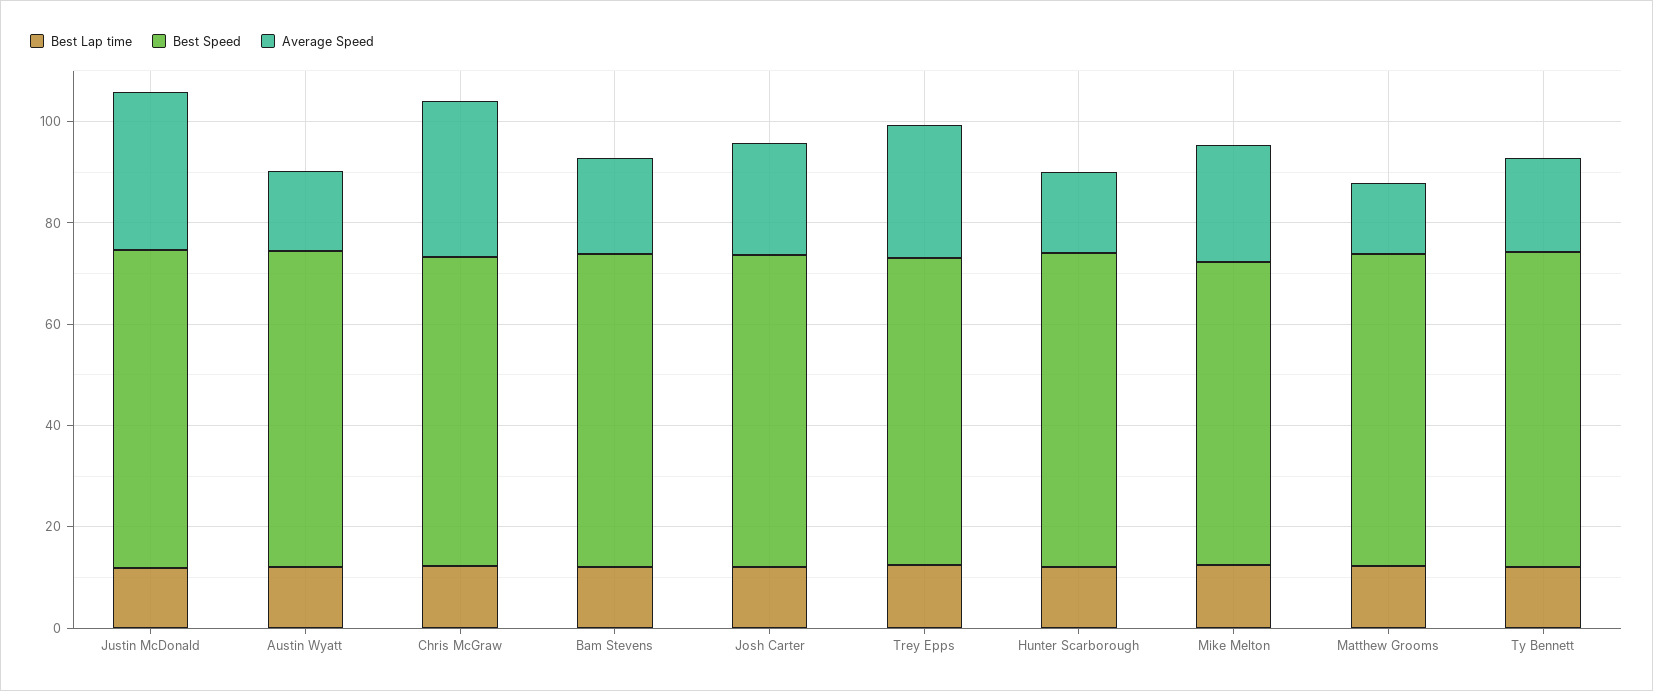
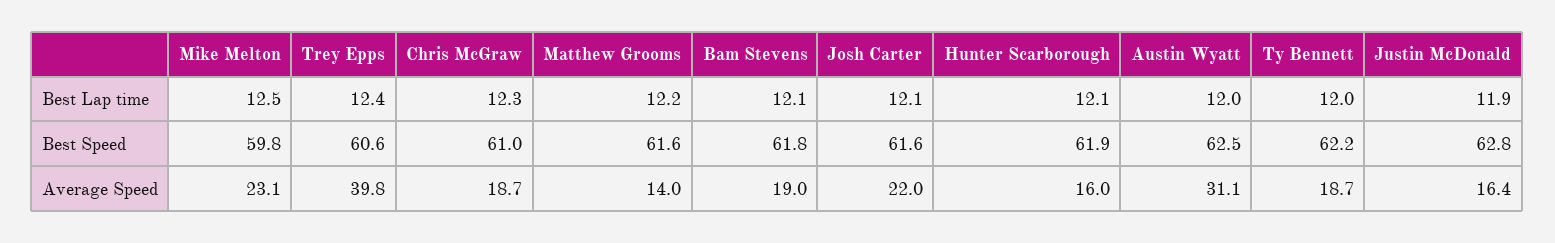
  {
    "Best Lap time": {
      "Justin McDonald": 11.9,
      "Austin Wyatt": 12,
      "Chris McGraw": 12.3,
      "Bam Stevens": 12.1,
      "Josh Carter": 12.1,
      "Trey Epps": 12.4,
      "Hunter Scarborough": 12.1,
      "Mike Melton": 12.5,
      "Matthew Grooms": 12.2,
      "Ty Bennett": 12
    },
    "Best Speed": {
      "Justin McDonald": 62.8,
      "Austin Wyatt": 62.5,
      "Chris McGraw": 61,
      "Bam Stevens": 61.8,
      "Josh Carter": 61.6,
      "Trey Epps": 60.6,
      "Hunter Scarborough": 61.9,
      "Mike Melton": 59.8,
      "Matthew Grooms": 61.6,
      "Ty Bennett": 62.2
    },
    "Average Speed": {
-     "Justin McDonald": 30,
+     "Justin McDonald": 16.4,
-     "Austin Wyatt": 15,
+     "Austin Wyatt": 31.1,
-     "Chris McGraw": 30,
+     "Chris McGraw": 18.7,
      "Bam Stevens": 19,
      "Josh Carter": 22,
-     "Trey Epps": 25,
+     "Trey Epps": 39.8,
      "Hunter Scarborough": 16,
      "Mike Melton": 23.1,
      "Matthew Grooms": 14,
      "Ty Bennett": 18.7
    }
  }

